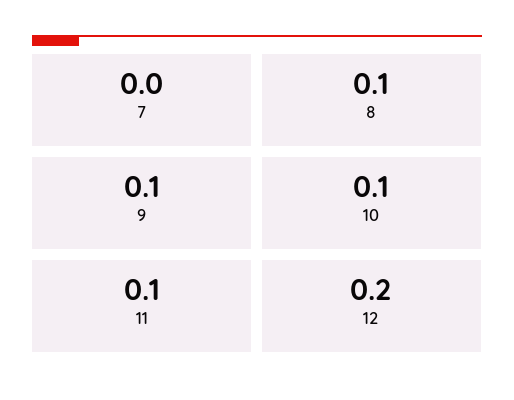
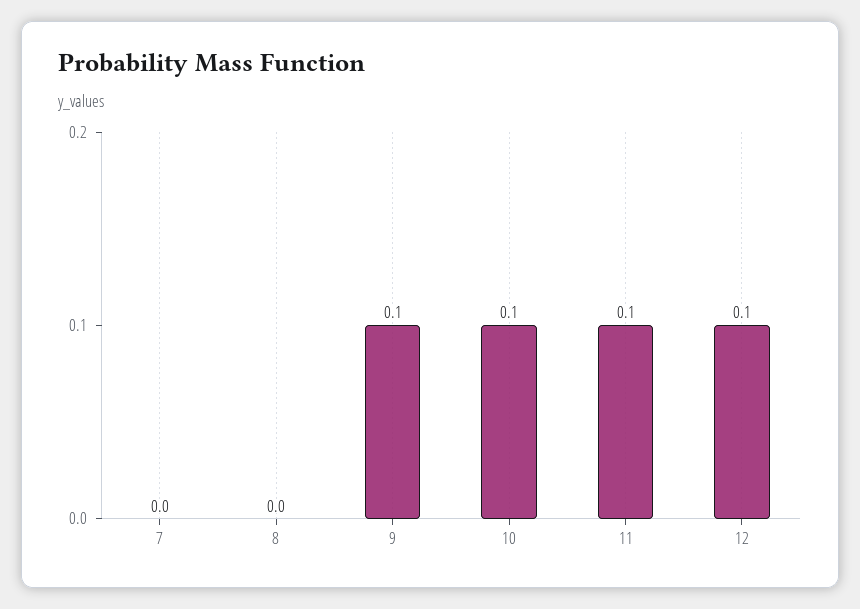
  {
    "7": 0,
-   "8": 0.1,
+   "8": 0,
    "9": 0.1,
    "10": 0.1,
    "11": 0.1,
-   "12": 0.2
+   "12": 0.1
  }

